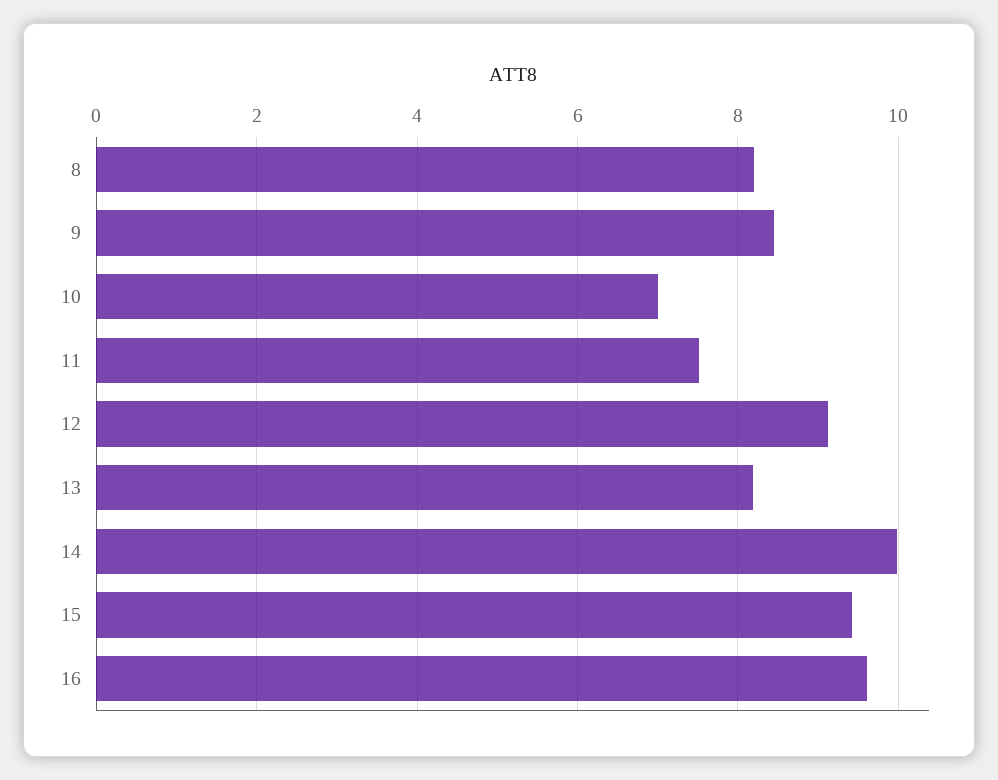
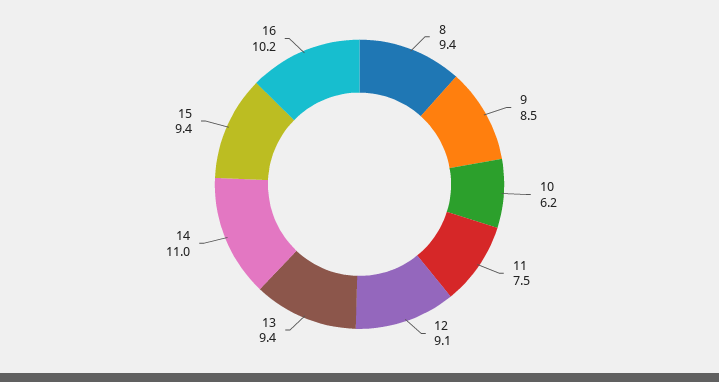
  {
-   "8": 8.2,
+   "8": 9.4,
    "9": 8.5,
-   "10": 7,
+   "10": 6.2,
    "11": 7.5,
    "12": 9.1,
-   "13": 8.2,
+   "13": 9.4,
-   "14": 10,
+   "14": 11,
    "15": 9.4,
-   "16": 9.6
+   "16": 10.2
  }

